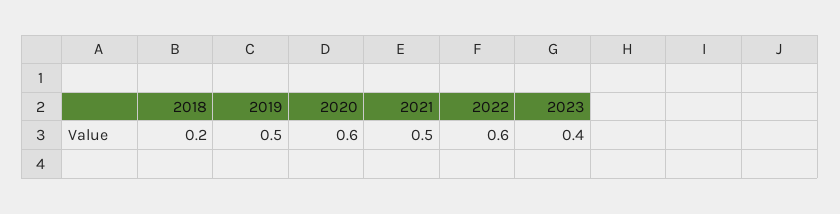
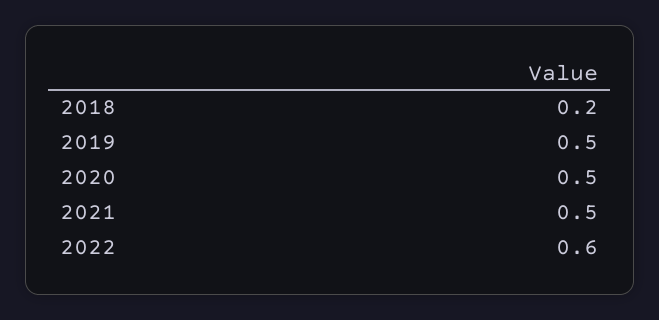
  {
    "2018": 0.2,
    "2019": 0.5,
-   "2020": 0.6,
+   "2020": 0.5,
    "2021": 0.5,
-   "2022": 0.6,
+   "2022": 0.6
-   "2023": 0.4
  }

